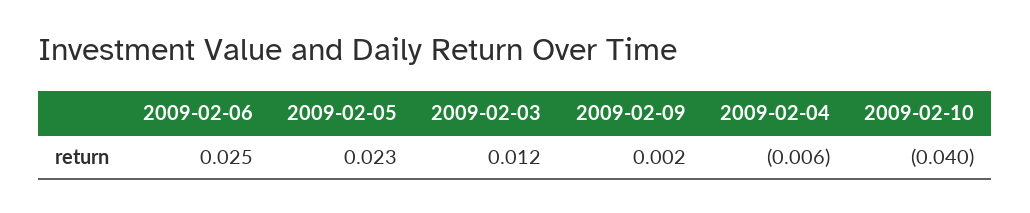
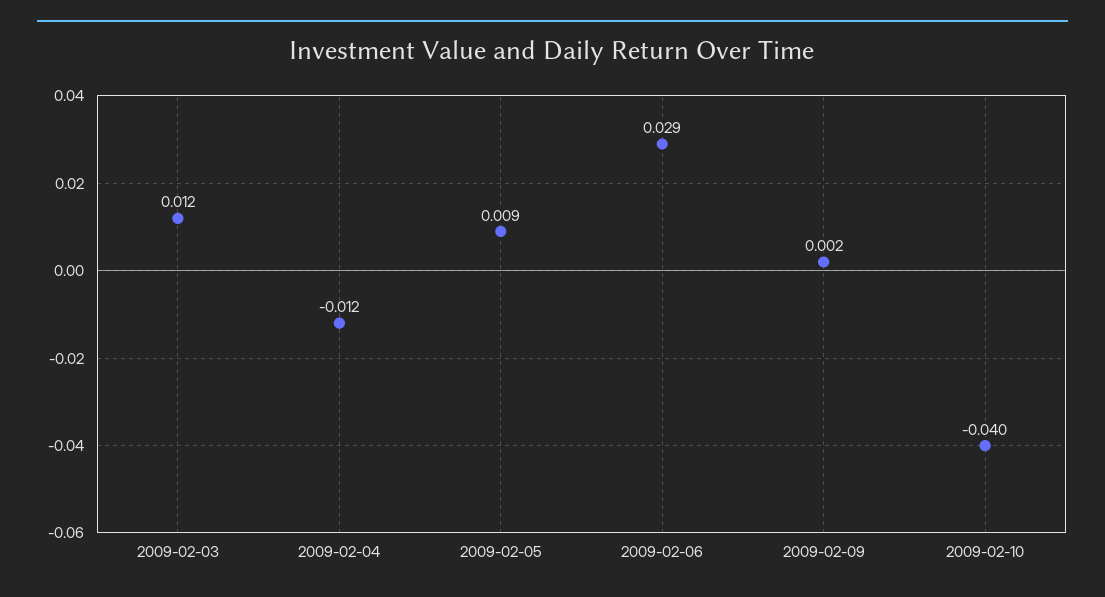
  {
-   "2009-02-06": 0.025,
+   "2009-02-06": 0.029,
-   "2009-02-05": 0.023,
+   "2009-02-05": 0.009,
    "2009-02-03": 0.012,
    "2009-02-09": 0.002,
-   "2009-02-04": -0.006,
+   "2009-02-04": -0.012,
    "2009-02-10": -0.04
  }

